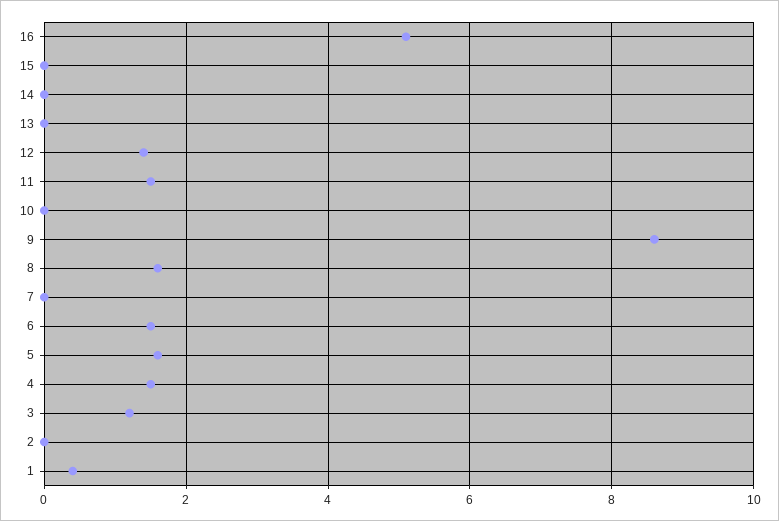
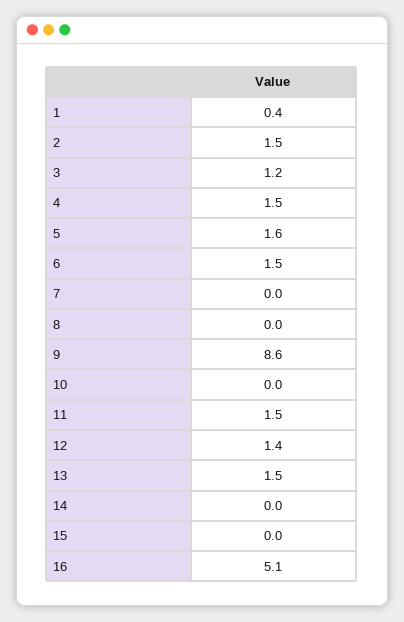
  {
    "16": 5.1,
    "15": 0,
    "14": 0,
-   "13": 0,
+   "13": 1.5,
    "12": 1.4,
    "11": 1.5,
    "10": 0,
    "9": 8.6,
-   "8": 1.5,
+   "8": 0,
    "7": 0,
    "6": 1.5,
    "5": 1.6,
    "4": 1.5,
    "3": 1.2,
-   "2": 0,
+   "2": 1.5,
    "1": 0.4
  }

